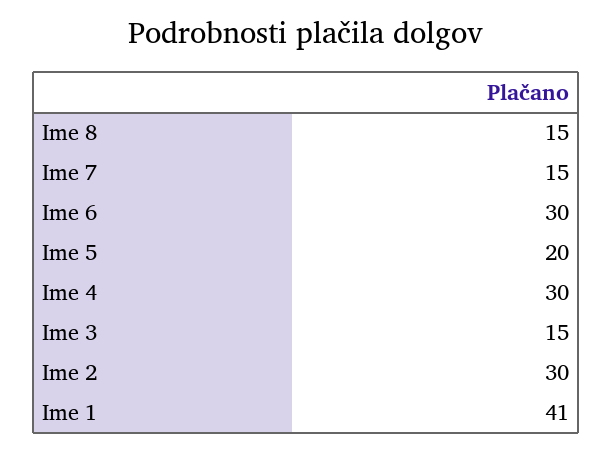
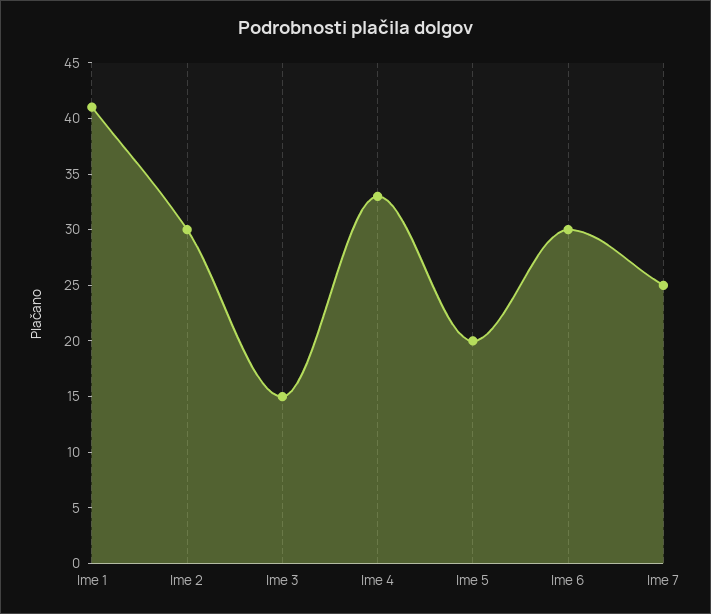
  {
-   "Ime 8": 15,
-   "Ime 7": 15,
+   "Ime 7": 25,
    "Ime 6": 30,
    "Ime 5": 20,
-   "Ime 4": 30,
+   "Ime 4": 33,
    "Ime 3": 15,
    "Ime 2": 30,
    "Ime 1": 41
  }

